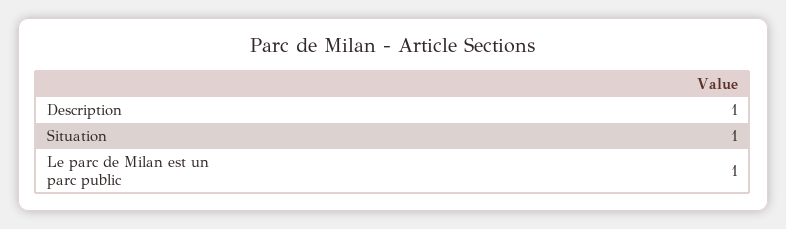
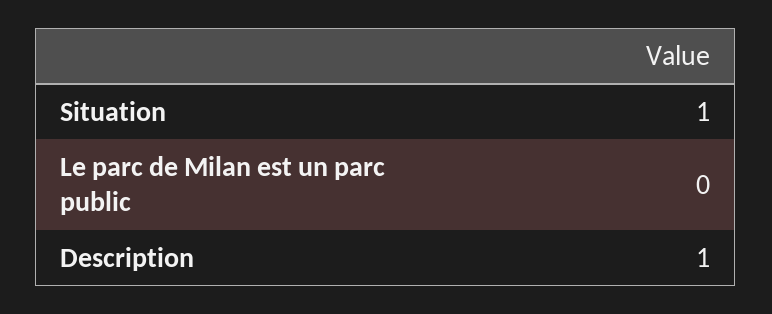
  {
    "Description": 1,
    "Situation": 1,
-   "Le parc de Milan est un parc public": 1
+   "Le parc de Milan est un parc public": 0
  }

